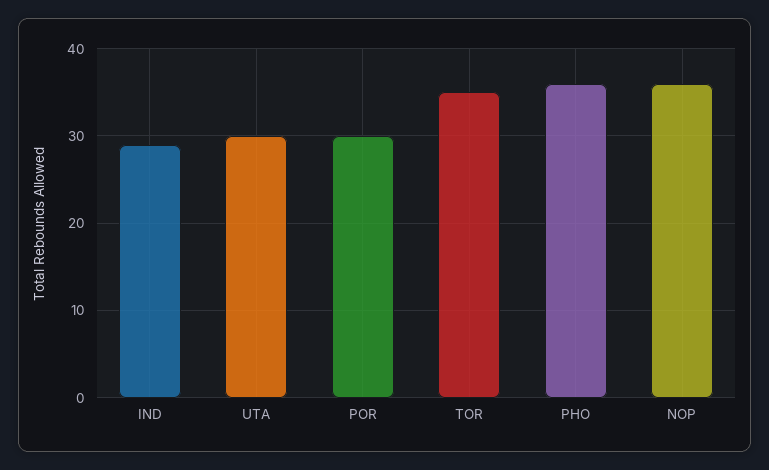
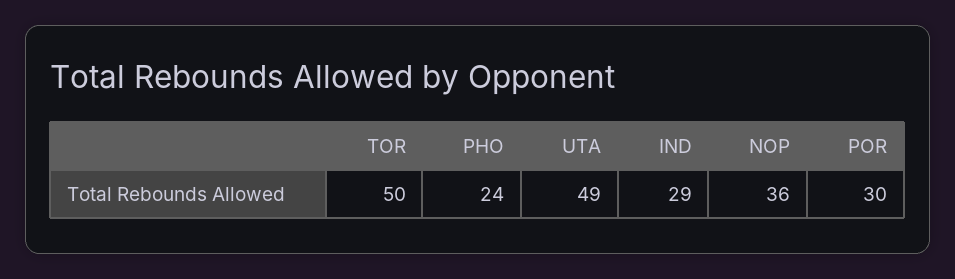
  {
    "IND": 29,
-   "UTA": 30,
+   "UTA": 49,
    "POR": 30,
-   "TOR": 35,
+   "TOR": 50,
-   "PHO": 36,
+   "PHO": 24,
    "NOP": 36
  }

